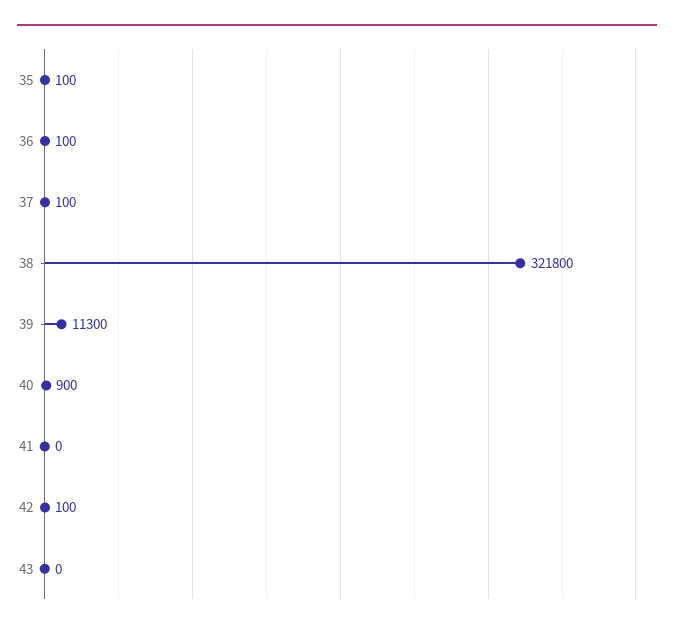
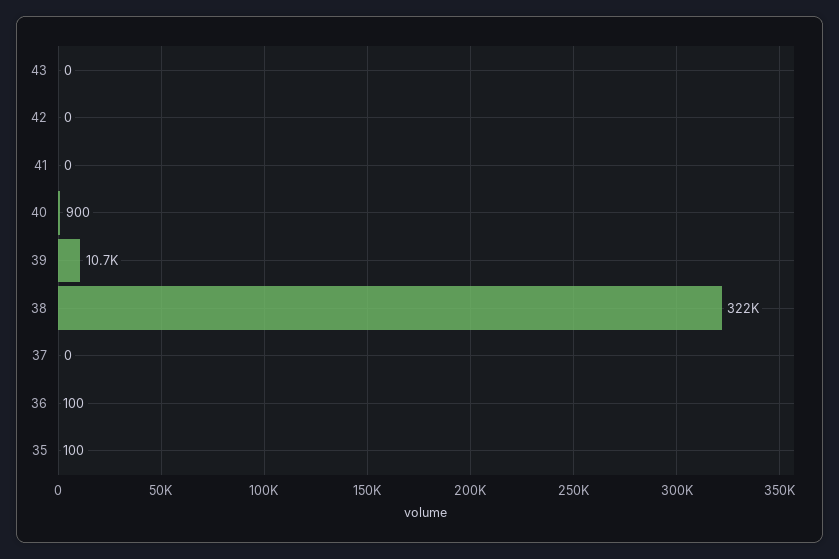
  {
    "35": 100,
    "36": 100,
-   "37": 100,
+   "37": 0,
    "38": 321800,
-   "39": 11300,
+   "39": 10700,
    "40": 900,
    "41": 0,
-   "42": 100,
+   "42": 0,
    "43": 0
  }

